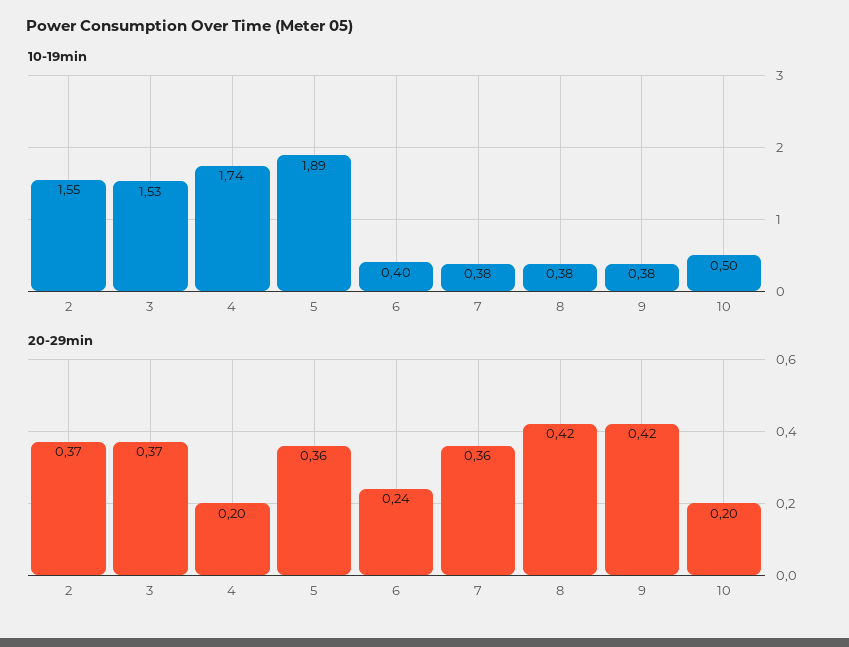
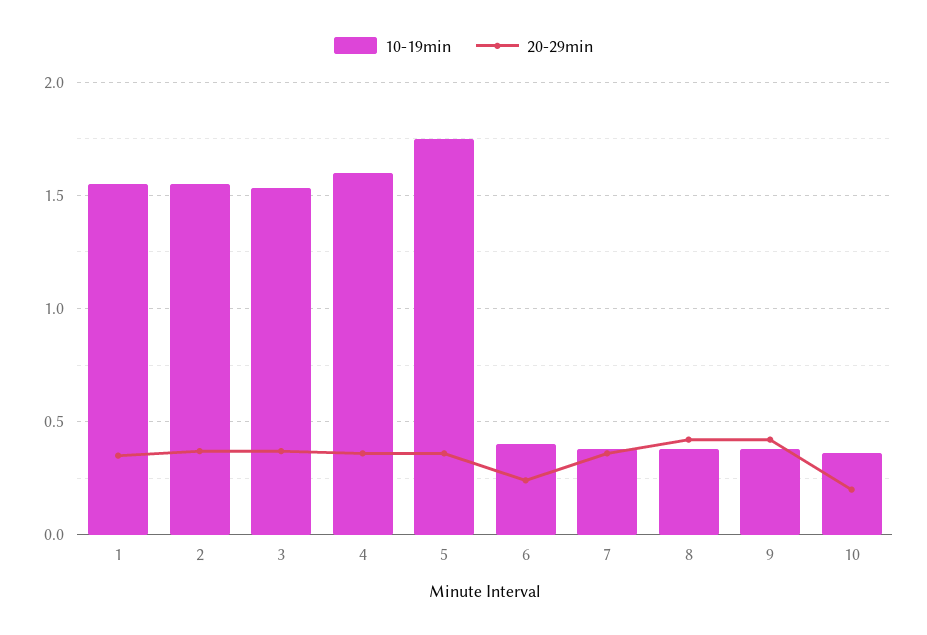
  {
    "10-19min": {
      "2": 1.55,
      "3": 1.53,
-     "4": 1.74,
+     "4": 1.6,
-     "5": 1.89,
+     "5": 1.75,
      "6": 0.4,
      "7": 0.38,
      "8": 0.38,
      "9": 0.38,
-     "10": 0.5
+     "10": 0.35,
+     "1": 1.55
    },
    "20-29min": {
      "2": 0.37,
      "3": 0.37,
-     "4": 0.2,
+     "4": 0.35,
      "5": 0.36,
      "6": 0.24,
      "7": 0.36,
      "8": 0.42,
      "9": 0.42,
-     "10": 0.2
+     "10": 0.2,
+     "1": 0.35
    }
  }

